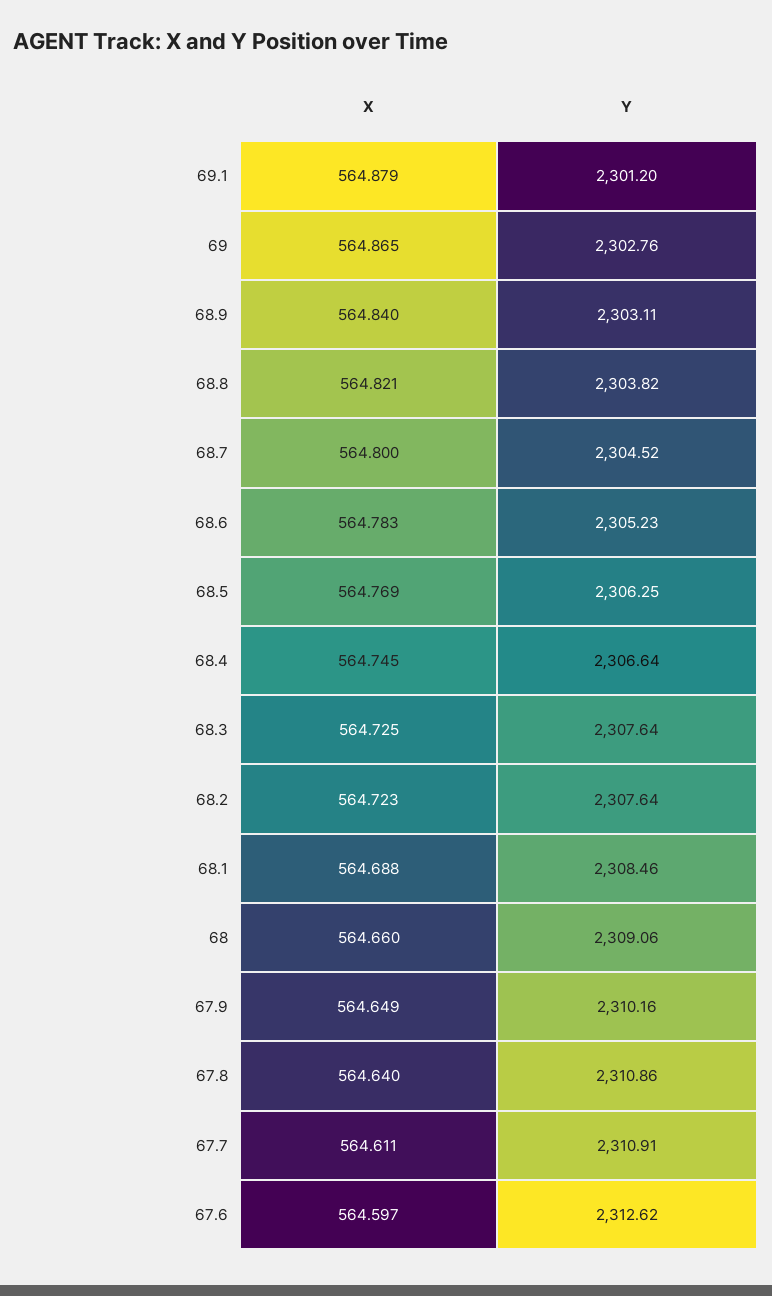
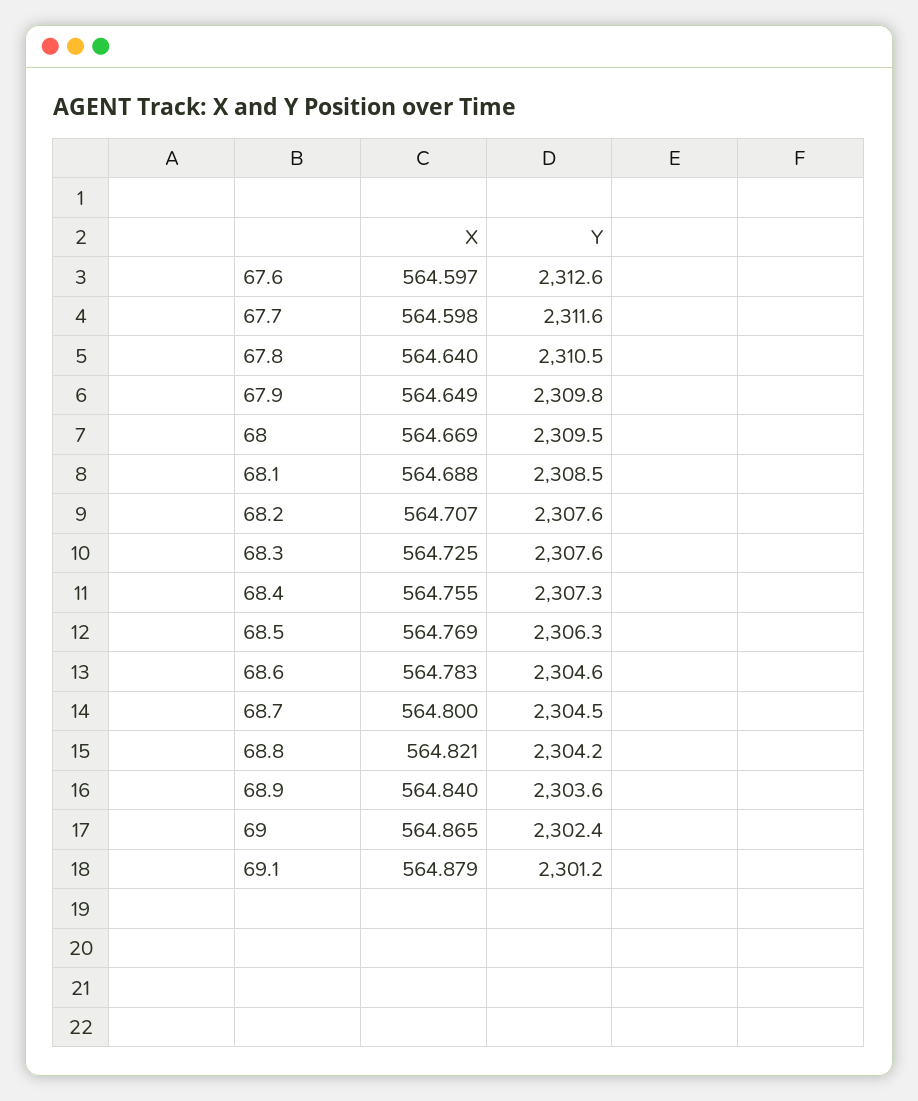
  {
    "X": {
      "69.1": 564.879,
      "69": 564.865,
      "68.9": 564.84,
      "68.8": 564.821,
      "68.7": 564.8,
      "68.6": 564.783,
      "68.5": 564.769,
-     "68.4": 564.745,
+     "68.4": 564.755,
      "68.3": 564.725,
-     "68.2": 564.723,
+     "68.2": 564.707,
      "68.1": 564.688,
-     "68": 564.66,
+     "68": 564.669,
      "67.9": 564.649,
      "67.8": 564.64,
-     "67.7": 564.611,
+     "67.7": 564.598,
      "67.6": 564.597
    },
    "Y": {
      "69.1": 2301.2,
-     "69": 2302.76,
+     "69": 2302.4,
-     "68.9": 2303.11,
+     "68.9": 2303.6,
-     "68.8": 2303.82,
+     "68.8": 2304.2,
      "68.7": 2304.52,
-     "68.6": 2305.23,
+     "68.6": 2304.6,
      "68.5": 2306.25,
-     "68.4": 2306.64,
+     "68.4": 2307.3,
      "68.3": 2307.64,
      "68.2": 2307.64,
      "68.1": 2308.46,
-     "68": 2309.06,
+     "68": 2309.5,
-     "67.9": 2310.16,
+     "67.9": 2309.8,
-     "67.8": 2310.86,
+     "67.8": 2310.5,
-     "67.7": 2310.91,
+     "67.7": 2311.6,
      "67.6": 2312.62
    }
  }

